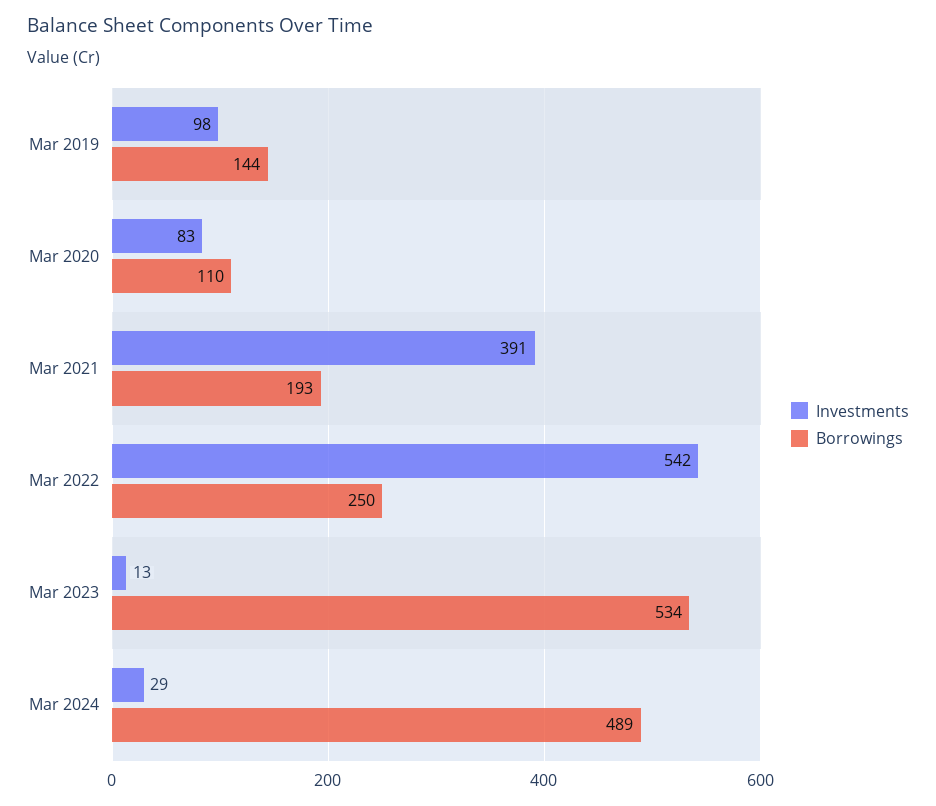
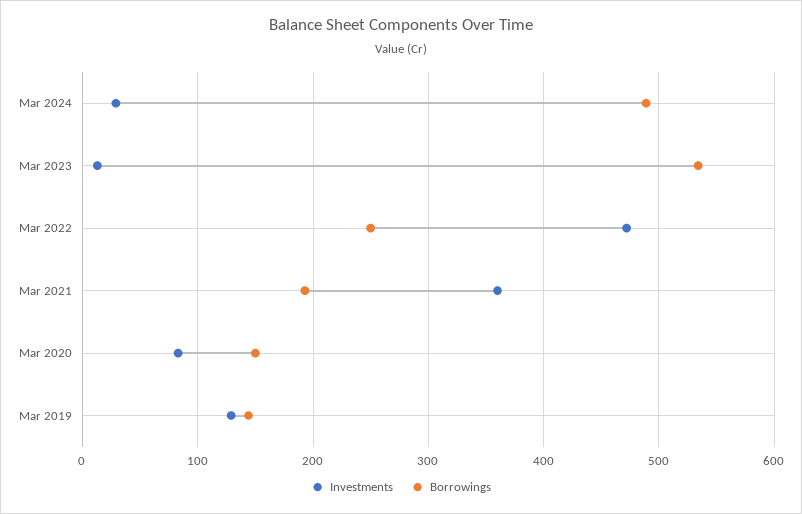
  {
    "Investments": {
-     "Mar 2019": 98,
+     "Mar 2019": 130,
      "Mar 2020": 83,
-     "Mar 2021": 391,
+     "Mar 2021": 360,
-     "Mar 2022": 542,
+     "Mar 2022": 470,
      "Mar 2023": 13,
      "Mar 2024": 29
    },
    "Borrowings": {
      "Mar 2019": 144,
-     "Mar 2020": 110,
+     "Mar 2020": 150,
      "Mar 2021": 193,
      "Mar 2022": 250,
      "Mar 2023": 534,
      "Mar 2024": 489
    }
  }

